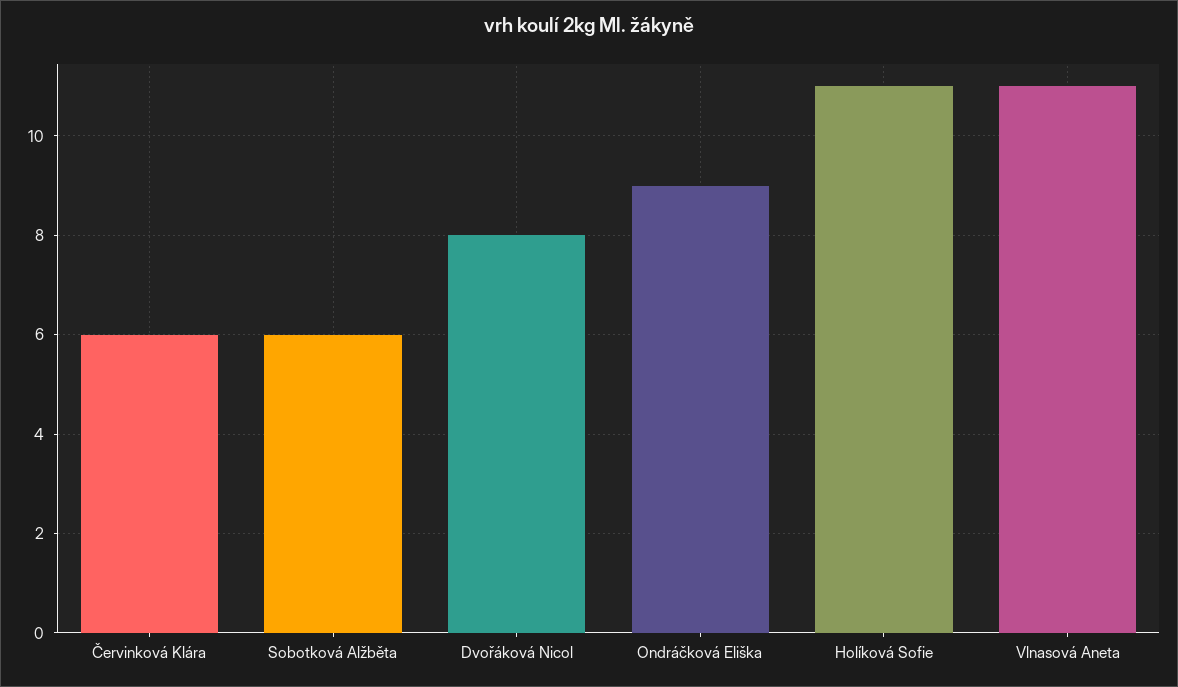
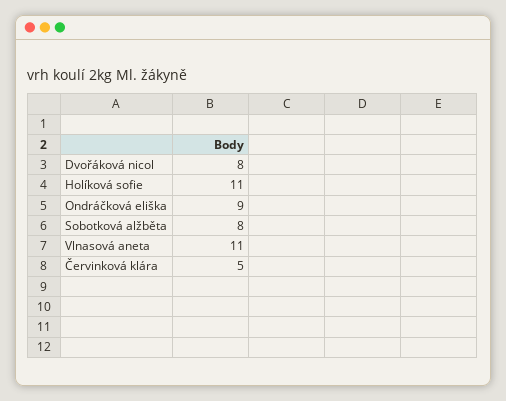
  {
-   "Červinková Klára": 6,
+   "Červinková Klára": 5,
-   "Sobotková Alžběta": 6,
+   "Sobotková Alžběta": 8,
    "Dvořáková Nicol": 8,
    "Ondráčková Eliška": 9,
    "Holíková Sofie": 11,
    "Vlnasová Aneta": 11
  }

